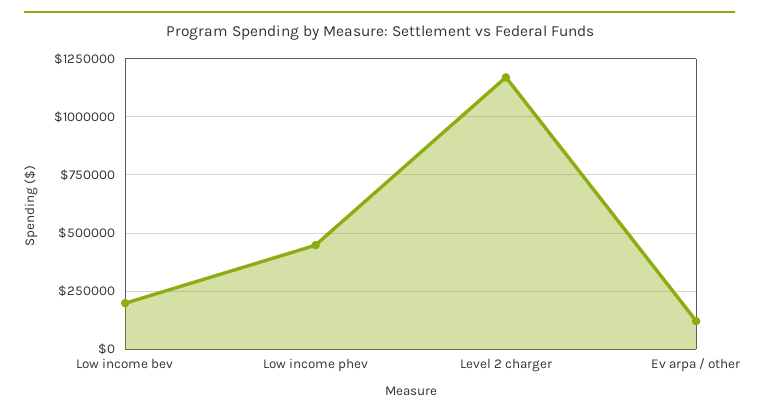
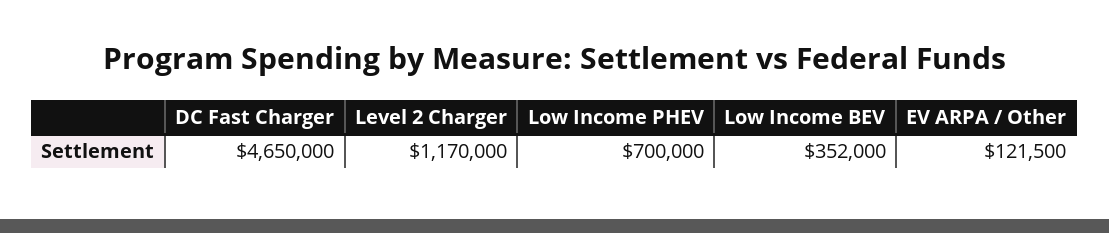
  {
-   "Low income bev": 200000,
+   "Low income bev": 352000,
-   "Low income phev": 450000,
+   "Low income phev": 700000,
    "Level 2 charger": 1170000,
-   "Ev arpa / other": 121500
+   "Ev arpa / other": 121500,
+   "DC Fast Charger": 4650000
  }

